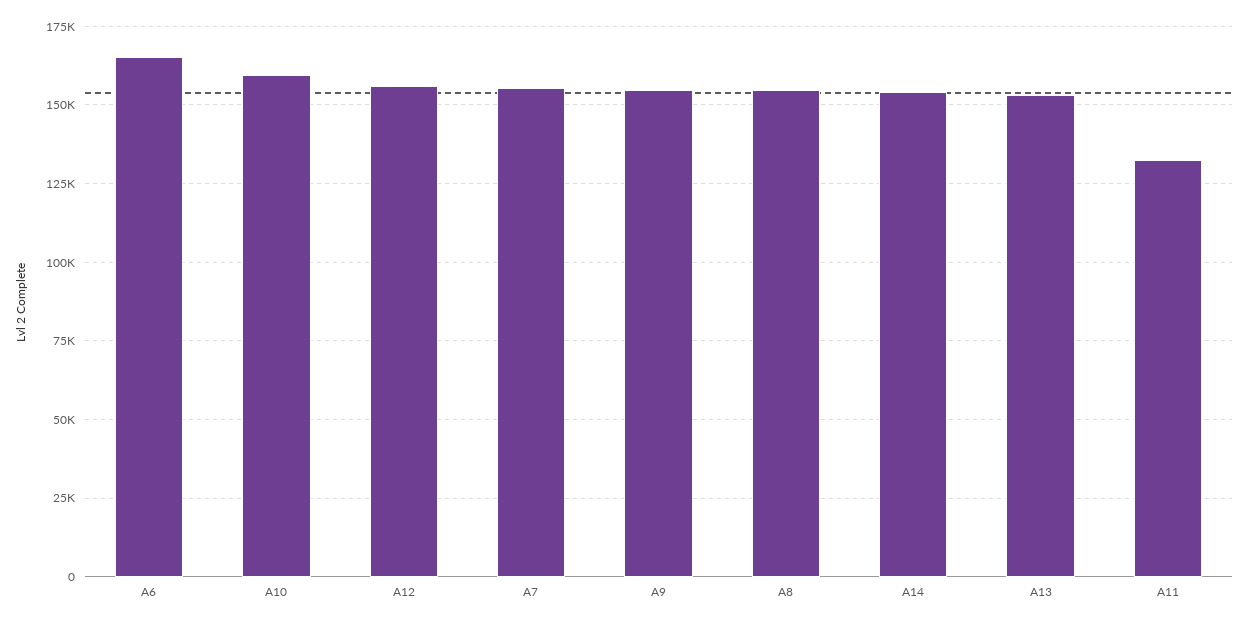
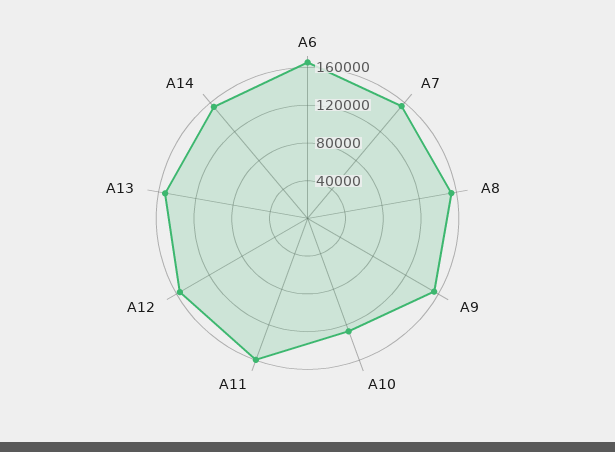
  {
    "A6": 165000,
-   "A10": 160000,
+   "A10": 130000,
    "A12": 155000,
    "A7": 155000,
    "A9": 155000,
    "A8": 155000,
    "A14": 155000,
    "A13": 152500,
-   "A11": 132500
+   "A11": 160000
  }

